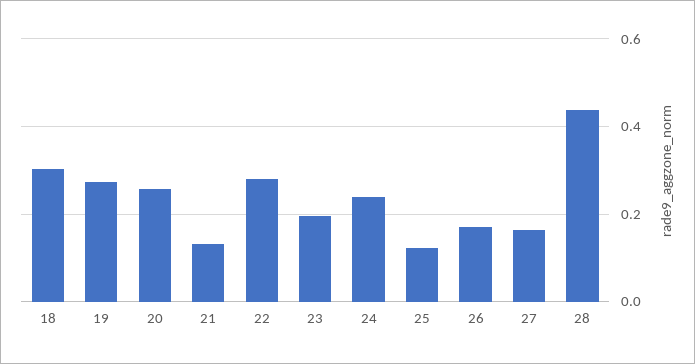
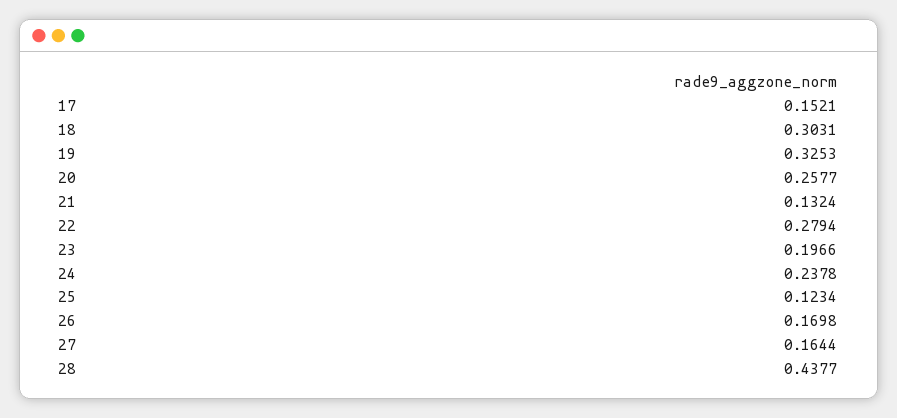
  {
    "18": 0.3031,
-   "19": 0.28,
+   "19": 0.3253,
    "20": 0.2577,
    "21": 0.1324,
    "22": 0.2794,
    "23": 0.1966,
    "24": 0.2378,
    "25": 0.1234,
    "26": 0.1698,
    "27": 0.1644,
-   "28": 0.4377
+   "28": 0.4377,
+   "17": 0.1521
  }

